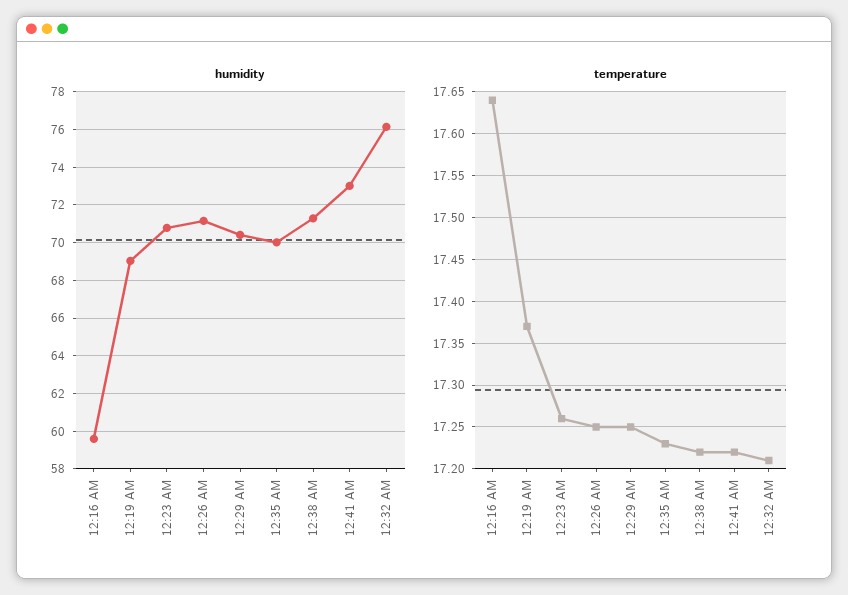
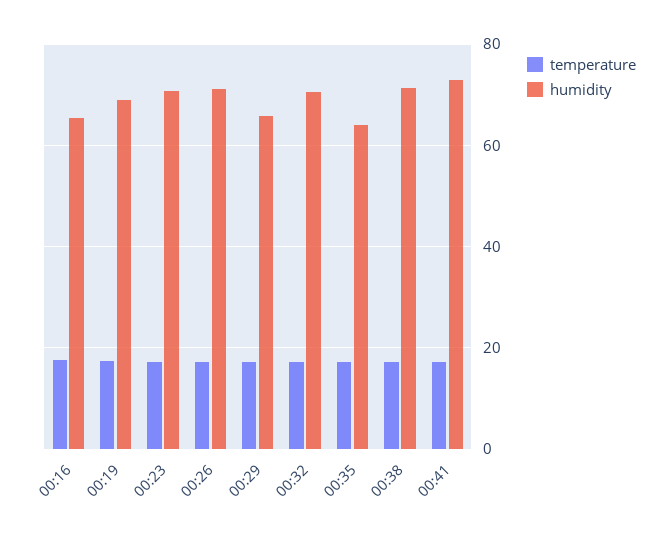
  {
    "humidity": {
-     "12:16 AM": 59.5,
+     "12:16 AM": 66,
      "12:19 AM": 69,
      "12:23 AM": 71,
      "12:26 AM": 71,
-     "12:29 AM": 70.5,
+     "12:29 AM": 66,
-     "12:35 AM": 70,
+     "12:35 AM": 64,
      "12:38 AM": 71.5,
      "12:41 AM": 73,
-     "12:32 AM": 76
+     "12:32 AM": 70
    },
    "temperature": {
      "12:16 AM": 17.64,
      "12:19 AM": 17.37,
      "12:23 AM": 17.26,
      "12:26 AM": 17.25,
      "12:29 AM": 17.25,
      "12:35 AM": 17.23,
      "12:38 AM": 17.22,
      "12:41 AM": 17.22,
      "12:32 AM": 17.21
    }
  }

